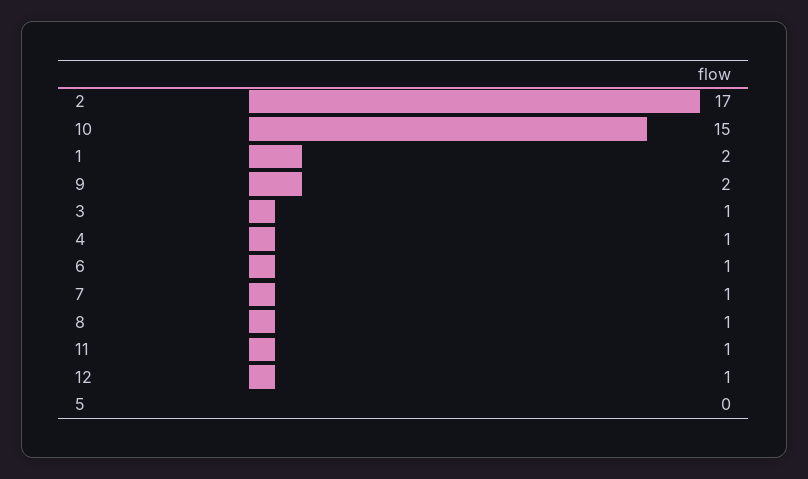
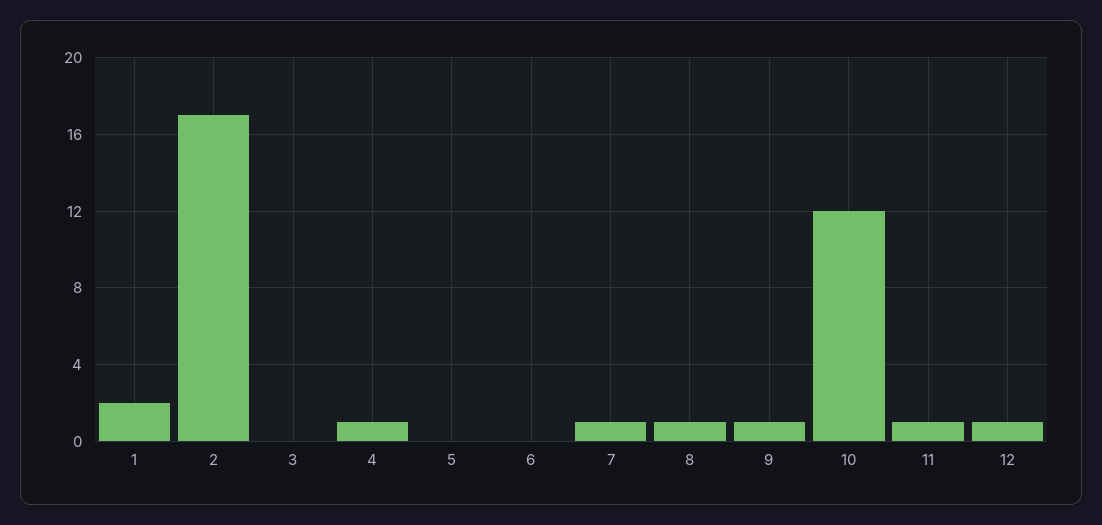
  {
    "2": 17,
-   "10": 15,
+   "10": 12,
    "1": 2,
-   "9": 2,
+   "9": 1,
-   "3": 1,
+   "3": 0,
    "4": 1,
-   "6": 1,
+   "6": 0,
    "7": 1,
    "8": 1,
    "11": 1,
    "12": 1,
    "5": 0
  }

